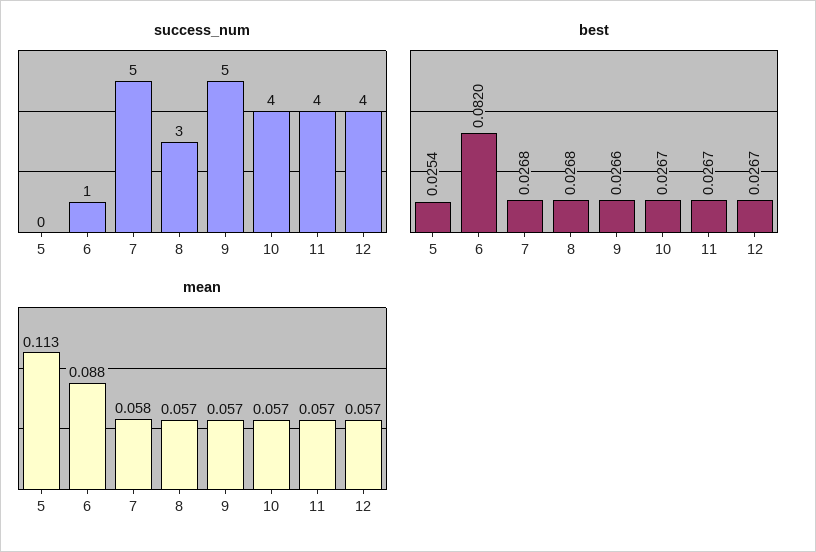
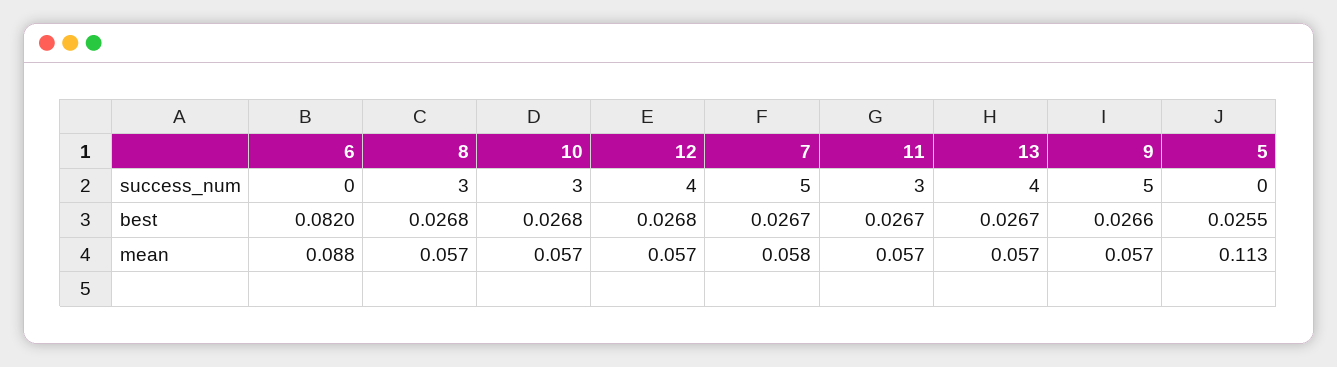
  {
    "success_num": {
      "5": 0,
-     "6": 1,
+     "6": 0,
      "7": 5,
      "8": 3,
      "9": 5,
-     "10": 4,
+     "10": 3,
-     "11": 4,
+     "11": 3,
-     "12": 4
+     "12": 4,
+     "13": 4
    },
    "best": {
-     "5": 0.0254,
+     "5": 0.0255,
      "6": 0.082,
-     "7": 0.0268,
+     "7": 0.0267,
      "8": 0.0268,
      "9": 0.0266,
-     "10": 0.0267,
+     "10": 0.0268,
      "11": 0.0267,
-     "12": 0.0267
+     "12": 0.0268,
+     "13": 0.0267
    },
    "mean": {
      "5": 0.113,
      "6": 0.088,
      "7": 0.058,
      "8": 0.057,
      "9": 0.057,
      "10": 0.057,
      "11": 0.057,
-     "12": 0.057
+     "12": 0.057,
+     "13": 0.057
    }
  }

